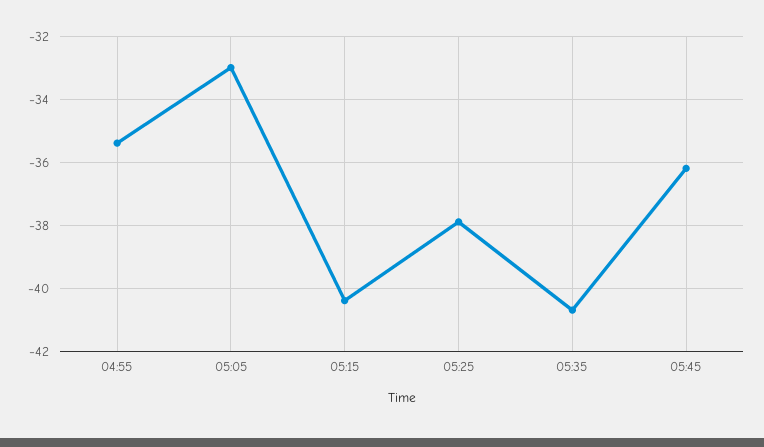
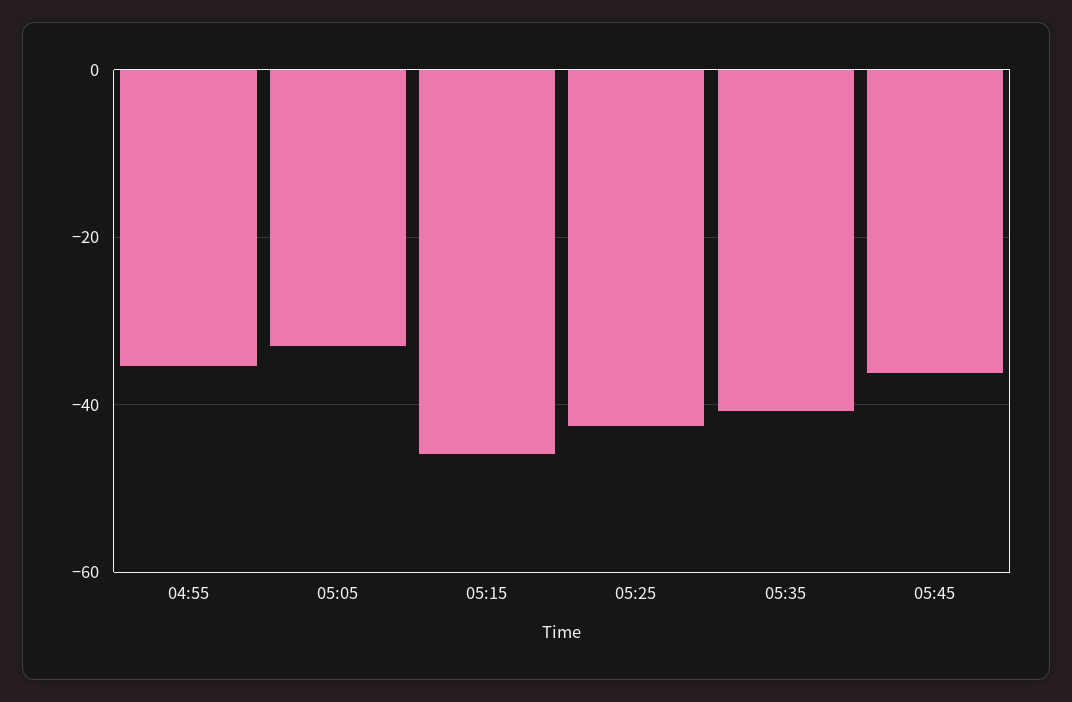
  {
    "04:55": -35.5,
    "05:05": -33,
-   "05:15": -40.5,
+   "05:15": -46,
-   "05:25": -38,
+   "05:25": -42,
    "05:35": -40.5,
    "05:45": -36
  }

